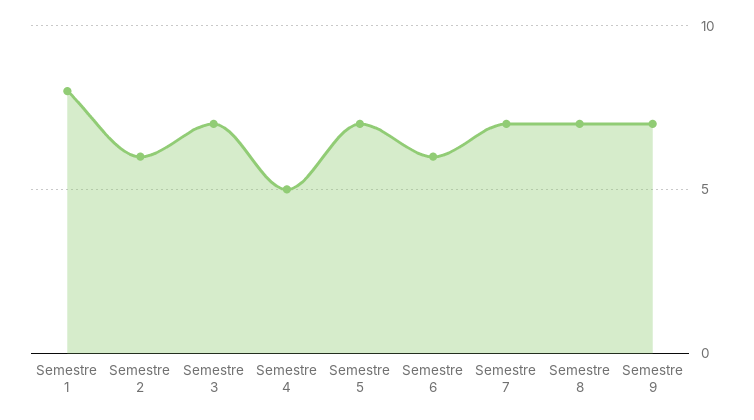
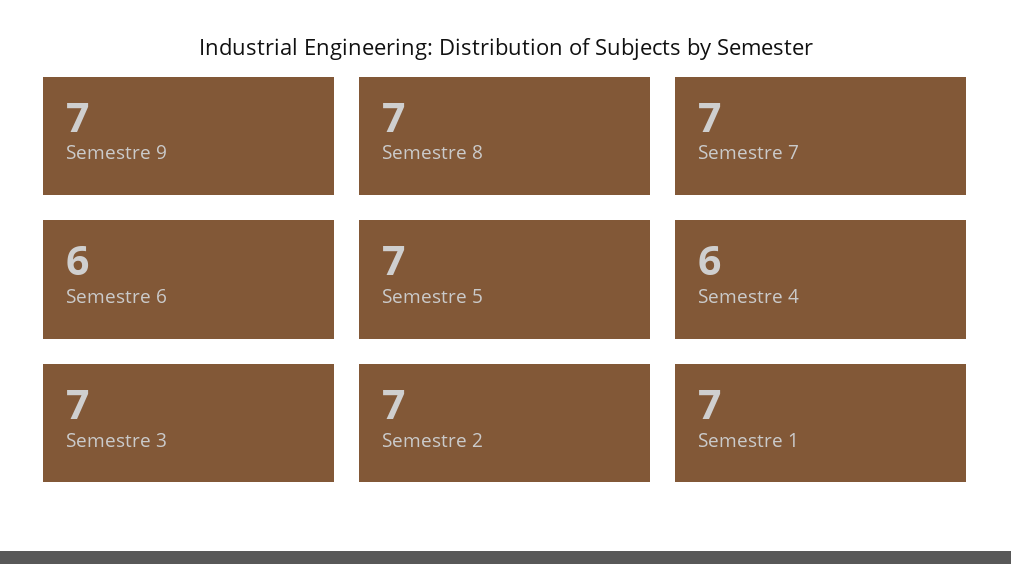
  {
-   "Semestre 1": 8,
+   "Semestre 1": 7,
-   "Semestre 2": 6,
+   "Semestre 2": 7,
    "Semestre 3": 7,
-   "Semestre 4": 5,
+   "Semestre 4": 6,
    "Semestre 5": 7,
    "Semestre 6": 6,
    "Semestre 7": 7,
    "Semestre 8": 7,
    "Semestre 9": 7
  }

